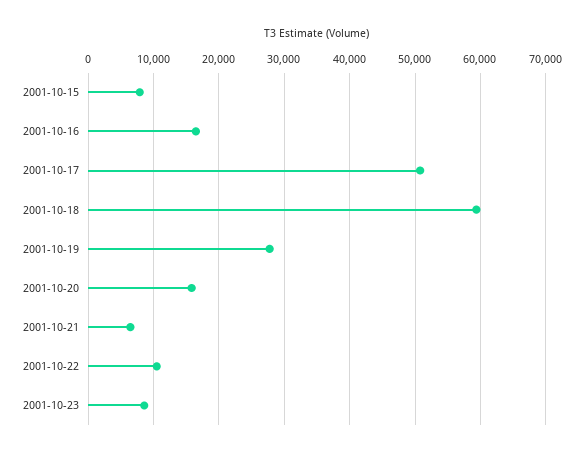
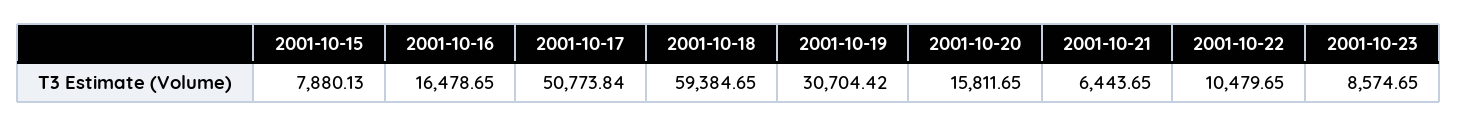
  {
    "2001-10-15": 7880.13,
    "2001-10-16": 16478.65,
    "2001-10-17": 50773.84,
    "2001-10-18": 59384.65,
-   "2001-10-19": 28000,
+   "2001-10-19": 30704.42,
    "2001-10-20": 15811.65,
    "2001-10-21": 6443.65,
    "2001-10-22": 10479.65,
    "2001-10-23": 8574.65
  }

